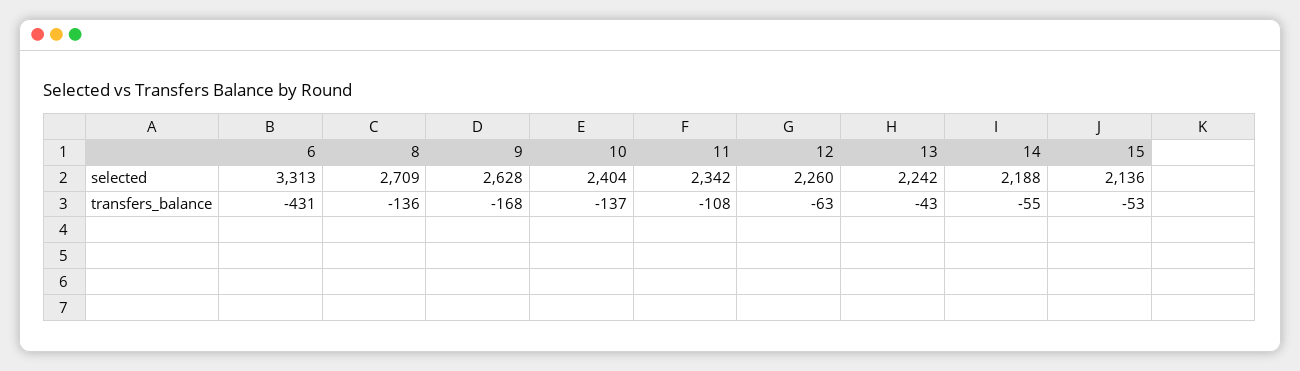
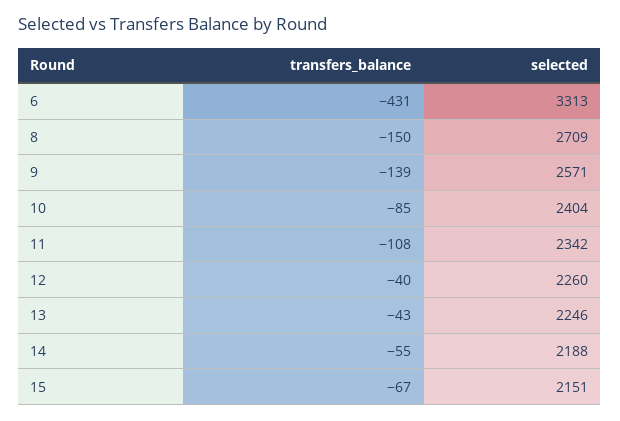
  {
    "6": {
      "selected": 3313,
      "transfers_balance": -431
    },
    "8": {
      "selected": 2709,
-     "transfers_balance": -136
+     "transfers_balance": -150
    },
    "9": {
-     "selected": 2628,
+     "selected": 2571,
-     "transfers_balance": -168
+     "transfers_balance": -139
    },
    "10": {
      "selected": 2404,
-     "transfers_balance": -137
+     "transfers_balance": -85
    },
    "11": {
      "selected": 2342,
      "transfers_balance": -108
    },
    "12": {
      "selected": 2260,
-     "transfers_balance": -63
+     "transfers_balance": -40
    },
    "13": {
-     "selected": 2242,
+     "selected": 2246,
      "transfers_balance": -43
    },
    "14": {
      "selected": 2188,
      "transfers_balance": -55
    },
    "15": {
-     "selected": 2136,
+     "selected": 2151,
-     "transfers_balance": -53
+     "transfers_balance": -67
    }
  }

